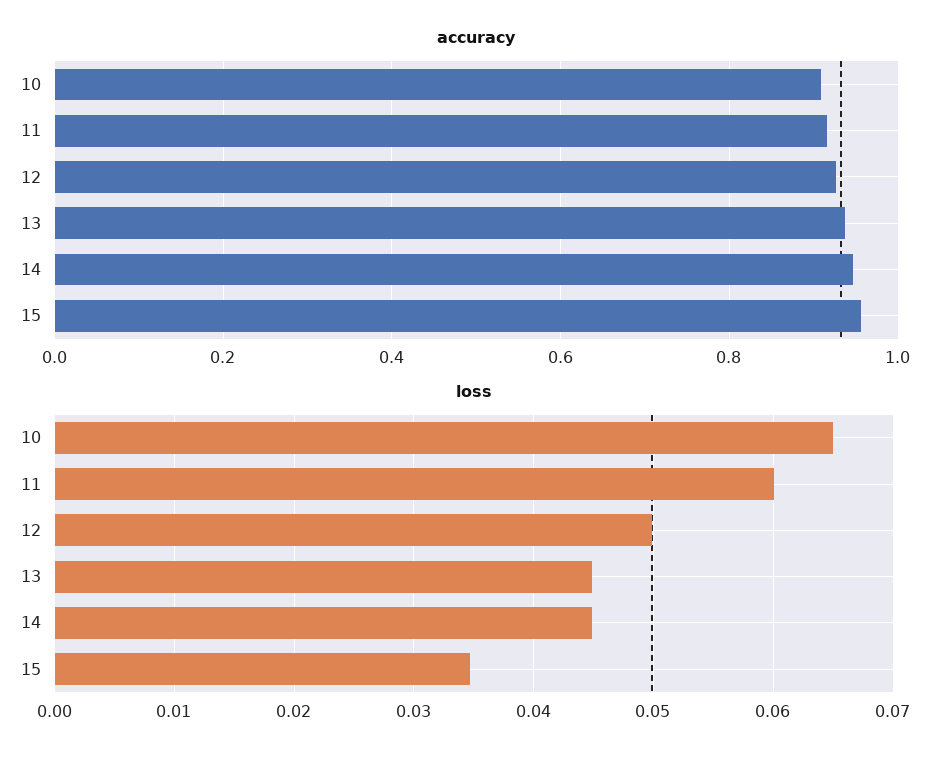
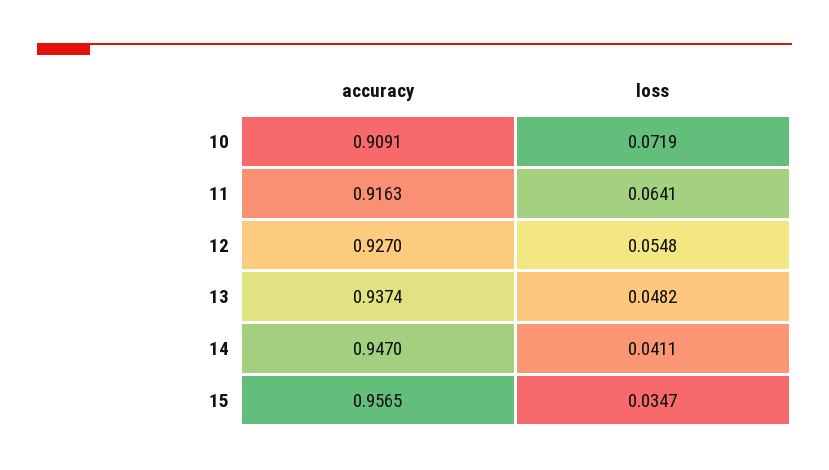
  {
    "accuracy": {
      "10": 0.9091,
      "11": 0.9163,
      "12": 0.927,
      "13": 0.9374,
      "14": 0.947,
      "15": 0.9565
    },
    "loss": {
-     "10": 0.065,
+     "10": 0.0719,
-     "11": 0.06,
+     "11": 0.0641,
-     "12": 0.05,
+     "12": 0.0548,
-     "13": 0.045,
+     "13": 0.0482,
-     "14": 0.045,
+     "14": 0.0411,
      "15": 0.0347
    }
  }

